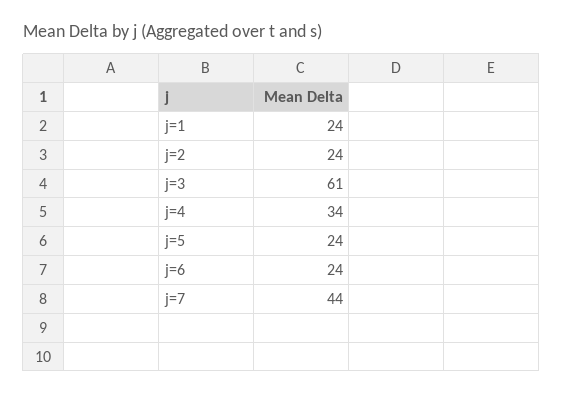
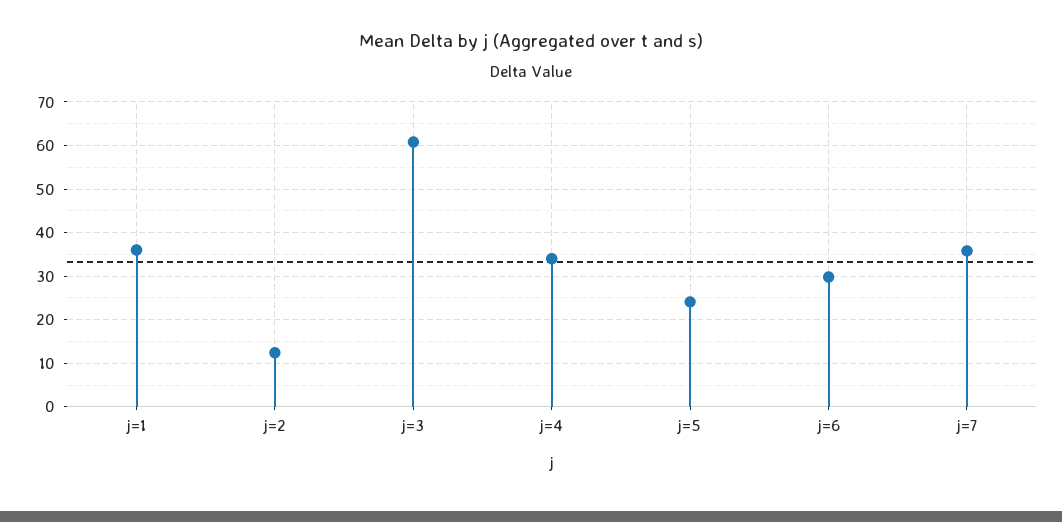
  {
-   "j=1": 24,
+   "j=1": 36,
-   "j=2": 24,
+   "j=2": 12,
    "j=3": 61,
    "j=4": 34,
    "j=5": 24,
-   "j=6": 24,
+   "j=6": 30,
-   "j=7": 44
+   "j=7": 36
  }

